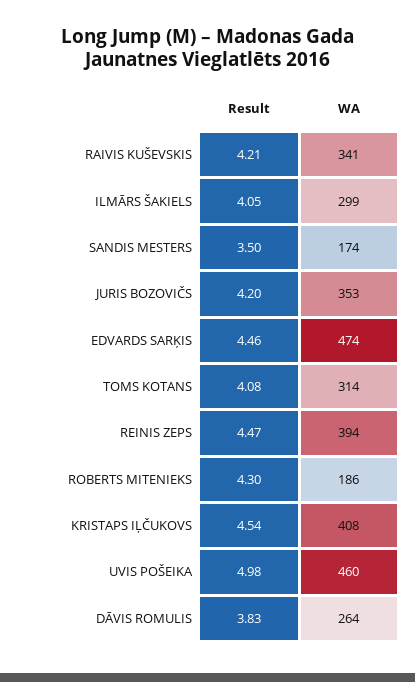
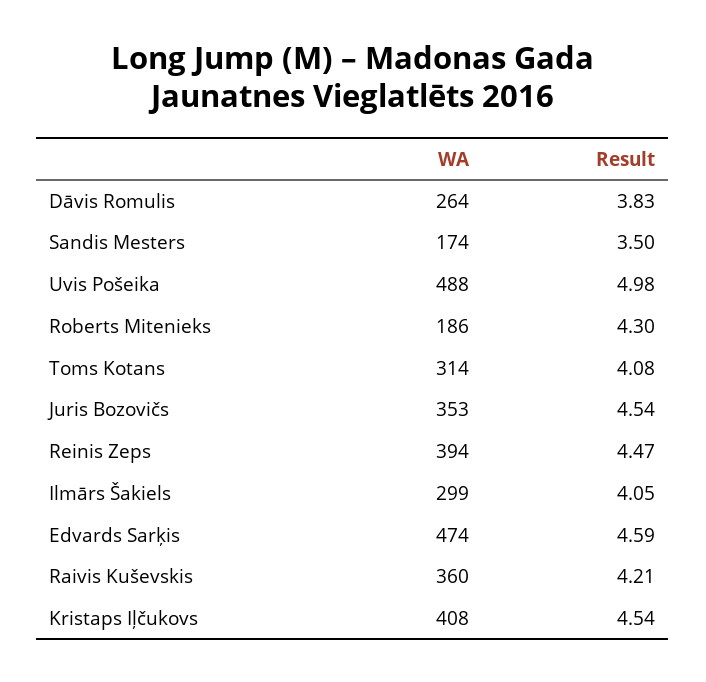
  {
    "Result": {
      "RAIVIS KUŠEVSKIS": 4.21,
      "ILMĀRS ŠAKIELS": 4.05,
      "SANDIS MESTERS": 3.5,
-     "JURIS BOZOVIČS": 4.2,
+     "JURIS BOZOVIČS": 4.54,
-     "EDVARDS SARĶIS": 4.46,
+     "EDVARDS SARĶIS": 4.59,
      "TOMS KOTANS": 4.08,
      "REINIS ZEPS": 4.47,
      "ROBERTS MITENIEKS": 4.3,
      "KRISTAPS IĻČUKOVS": 4.54,
      "UVIS POŠEIKA": 4.98,
      "DĀVIS ROMULIS": 3.83
    },
    "WA": {
-     "RAIVIS KUŠEVSKIS": 341,
+     "RAIVIS KUŠEVSKIS": 360,
      "ILMĀRS ŠAKIELS": 299,
      "SANDIS MESTERS": 174,
      "JURIS BOZOVIČS": 353,
      "EDVARDS SARĶIS": 474,
      "TOMS KOTANS": 314,
      "REINIS ZEPS": 394,
      "ROBERTS MITENIEKS": 186,
      "KRISTAPS IĻČUKOVS": 408,
-     "UVIS POŠEIKA": 460,
+     "UVIS POŠEIKA": 488,
      "DĀVIS ROMULIS": 264
    }
  }

